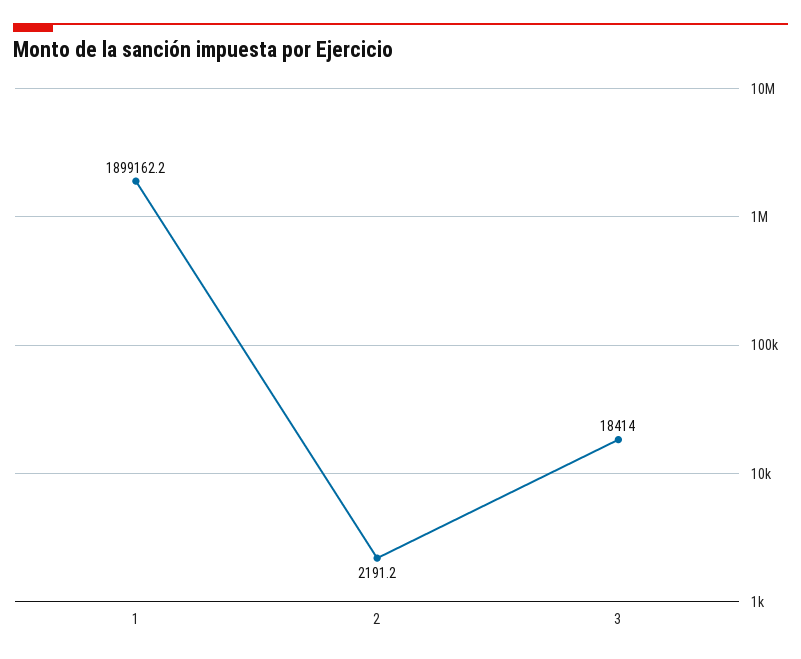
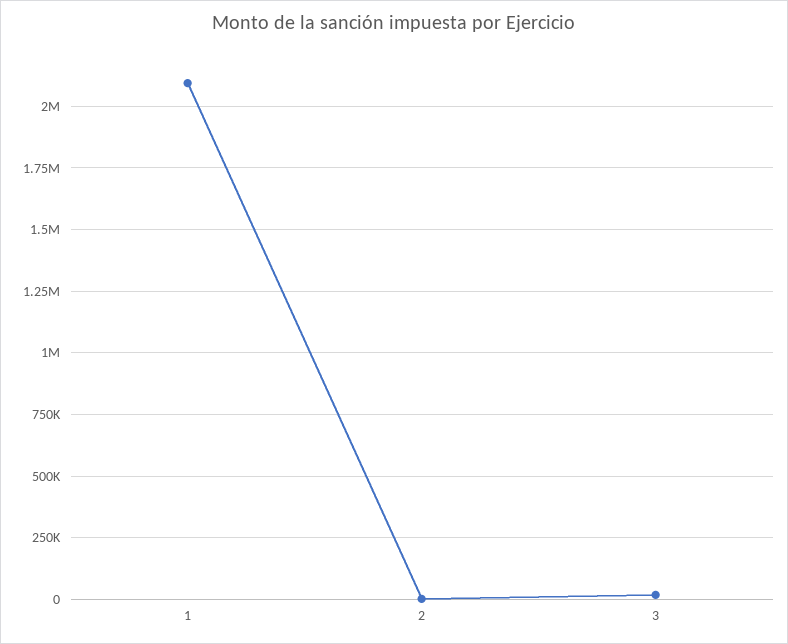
  {
-   "1": 1899162.2,
+   "1": 2100000,
    "2": 2191.2,
    "3": 18414
  }

